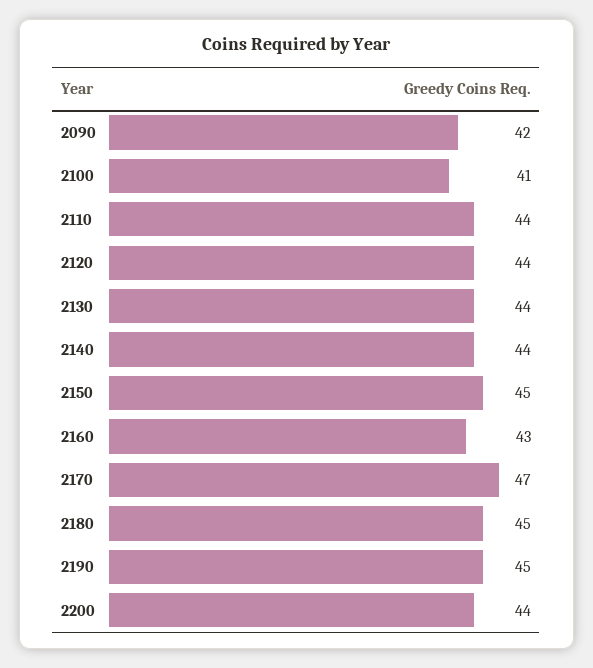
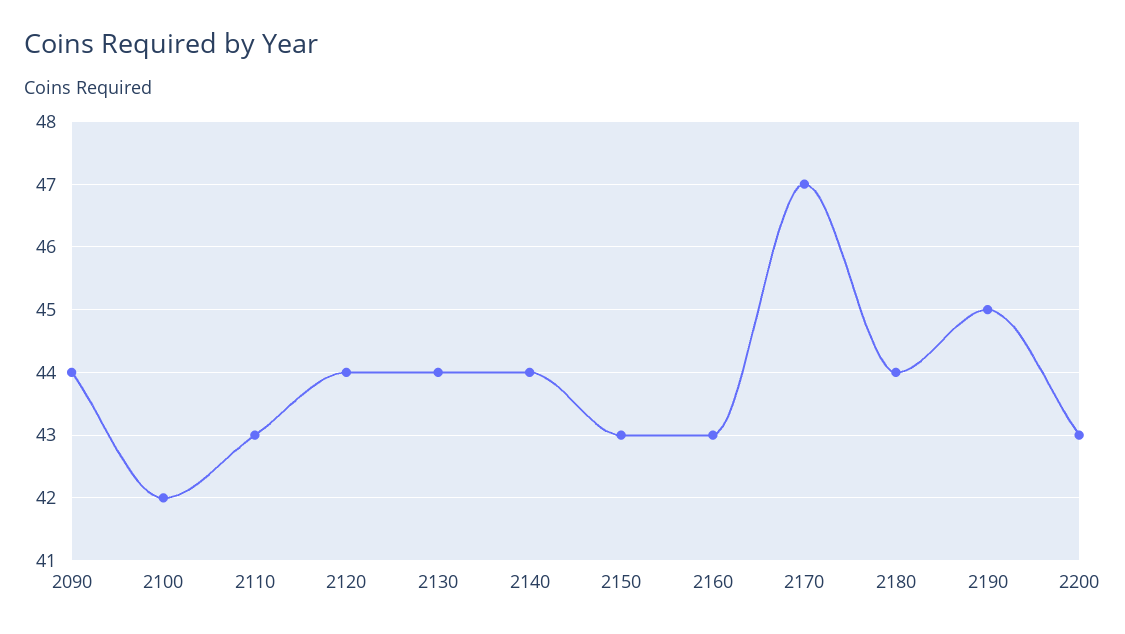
  {
-   "2090": 42,
+   "2090": 44,
-   "2100": 41,
+   "2100": 42,
-   "2110": 44,
+   "2110": 43,
    "2120": 44,
    "2130": 44,
    "2140": 44,
-   "2150": 45,
+   "2150": 43,
    "2160": 43,
    "2170": 47,
-   "2180": 45,
+   "2180": 44,
    "2190": 45,
-   "2200": 44
+   "2200": 43
  }

